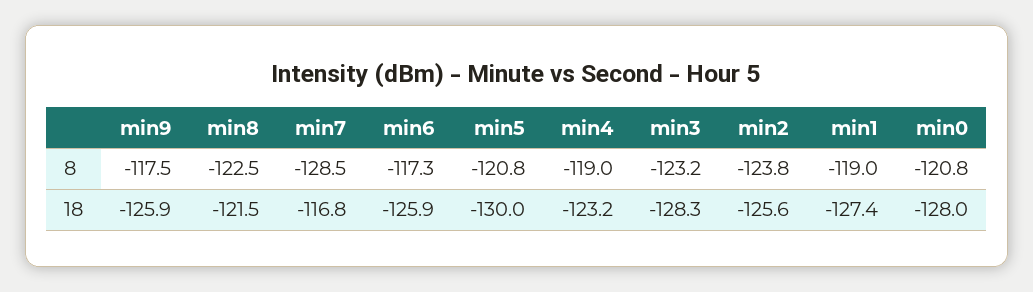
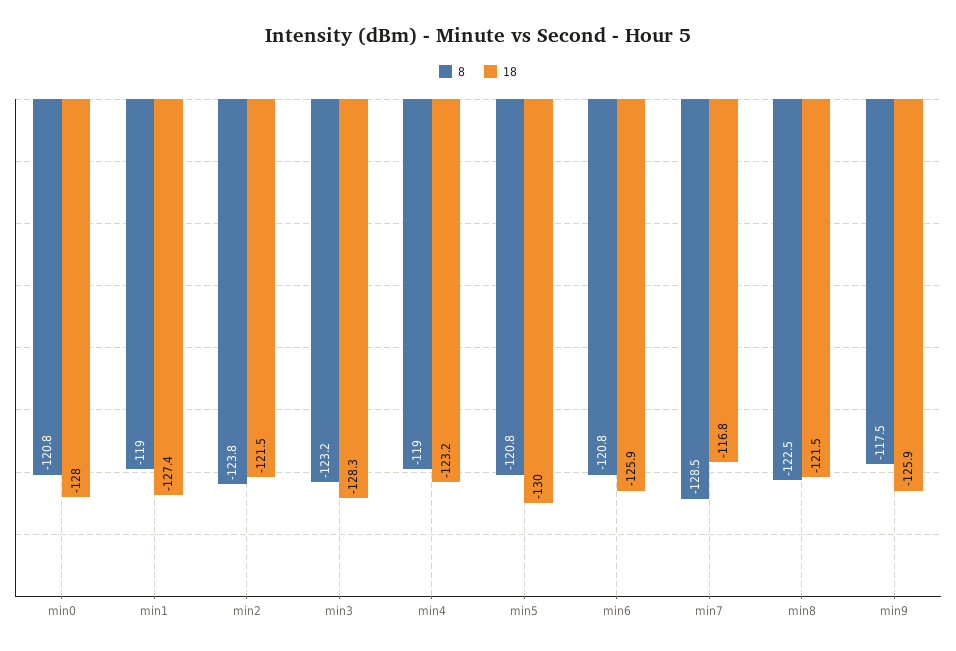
  {
    "8": {
      "min9": -117.5,
      "min8": -122.5,
      "min7": -128.5,
-     "min6": -117.3,
+     "min6": -120.8,
      "min5": -120.8,
      "min4": -119,
      "min3": -123.2,
      "min2": -123.8,
      "min1": -119,
      "min0": -120.8
    },
    "18": {
      "min9": -125.9,
      "min8": -121.5,
      "min7": -116.8,
      "min6": -125.9,
      "min5": -130,
      "min4": -123.2,
      "min3": -128.3,
-     "min2": -125.6,
+     "min2": -121.5,
      "min1": -127.4,
      "min0": -128
    }
  }

